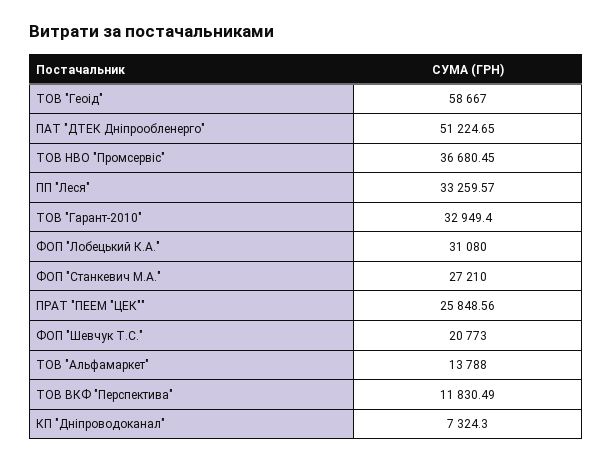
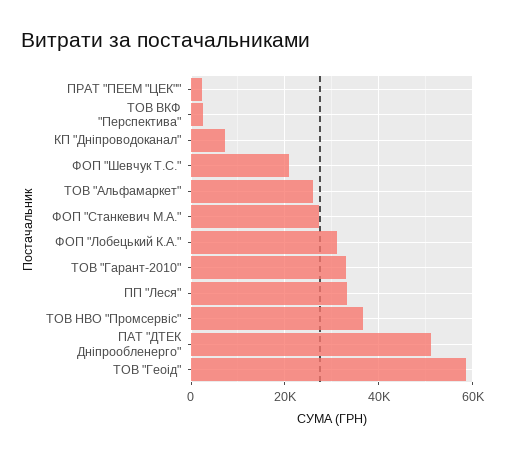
  {
    "ТОВ \"Геоід\"": 58667,
    "ПАТ \"ДТЕК Дніпрообленерго\"": 51224.65,
    "ТОВ НВО \"Промсервіс\"": 36680.45,
    "ПП \"Леся\"": 33259.57,
    "ТОВ \"Гарант-2010\"": 32949.4,
    "ФОП \"Лобецький К.А.\"": 31080,
    "ФОП \"Станкевич М.А.\"": 27210,
-   "ПРАТ \"ПЕЕМ \"ЦЕК\"\"": 25848.56,
+   "ПРАТ \"ПЕЕМ \"ЦЕК\"\"": 2000,
    "ФОП \"Шевчук Т.С.\"": 20773,
-   "ТОВ \"Альфамаркет\"": 13788,
+   "ТОВ \"Альфамаркет\"": 26000,
-   "ТОВ ВКФ \"Перспектива\"": 11830.49,
+   "ТОВ ВКФ \"Перспектива\"": 2000,
    "КП \"Дніпроводоканал\"": 7324.3
  }

